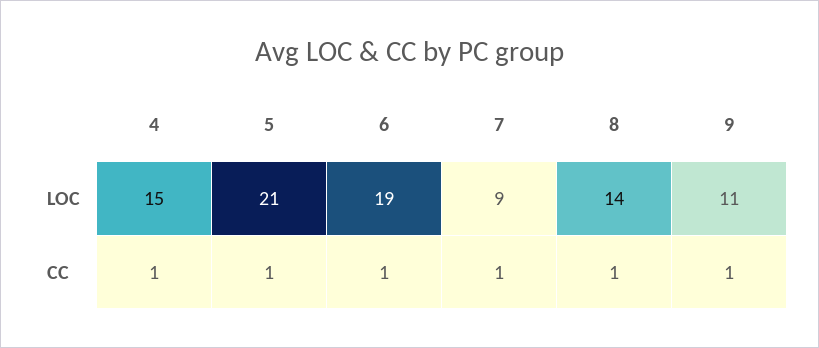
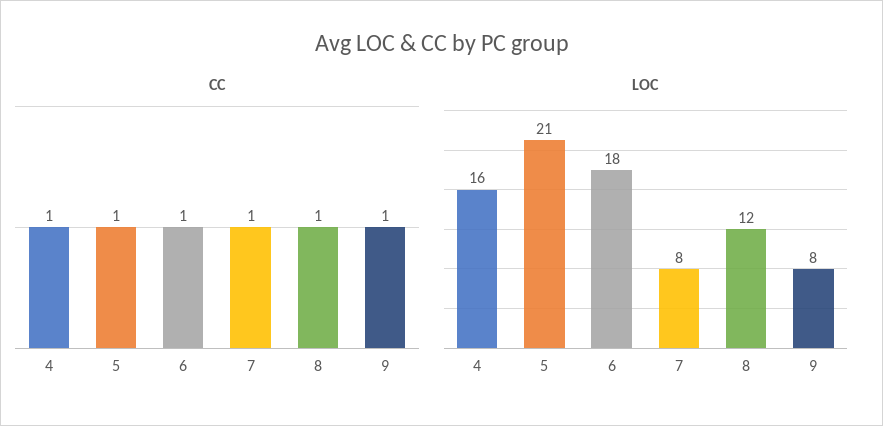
  {
    "LOC": {
-     "4": 15,
+     "4": 16,
      "5": 21,
-     "6": 19,
+     "6": 18,
-     "7": 9,
+     "7": 8,
-     "8": 14,
+     "8": 12,
-     "9": 11
+     "9": 8
    },
    "CC": {
      "4": 1,
      "5": 1,
      "6": 1,
      "7": 1,
      "8": 1,
      "9": 1
    }
  }

